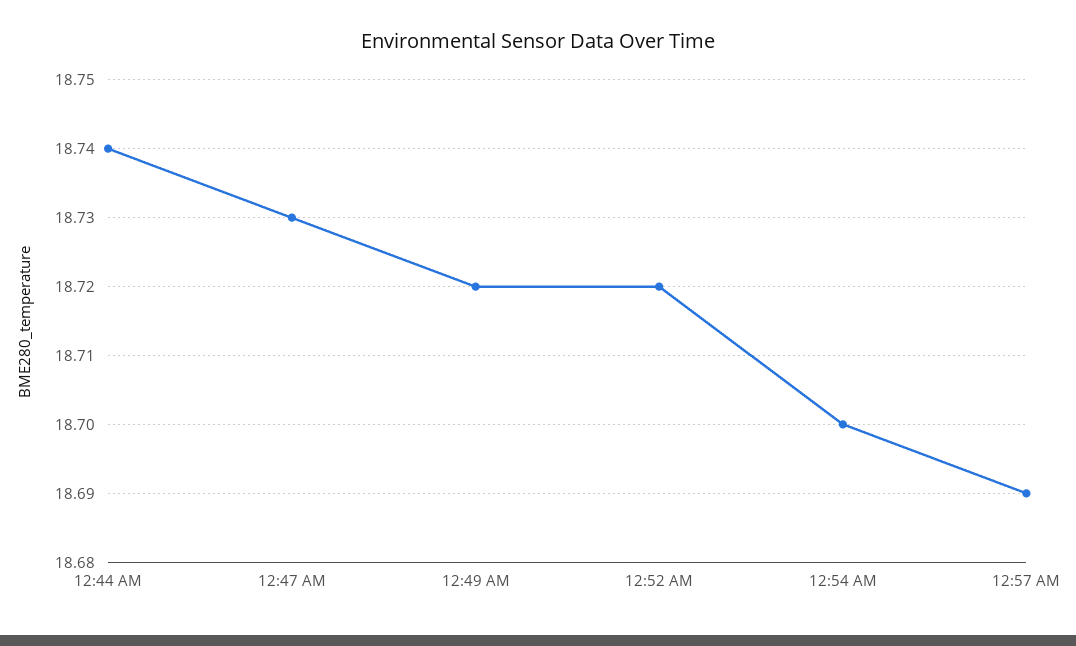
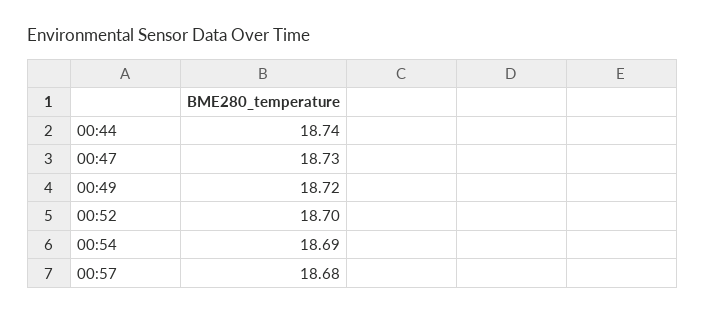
  {
    "12:44 AM": 18.74,
    "12:47 AM": 18.73,
    "12:49 AM": 18.72,
-   "12:52 AM": 18.72,
+   "12:52 AM": 18.7,
-   "12:54 AM": 18.7,
+   "12:54 AM": 18.69,
-   "12:57 AM": 18.69
+   "12:57 AM": 18.68
  }

